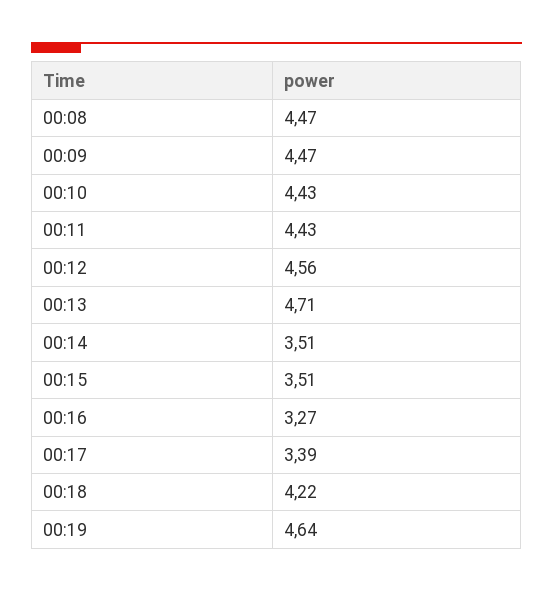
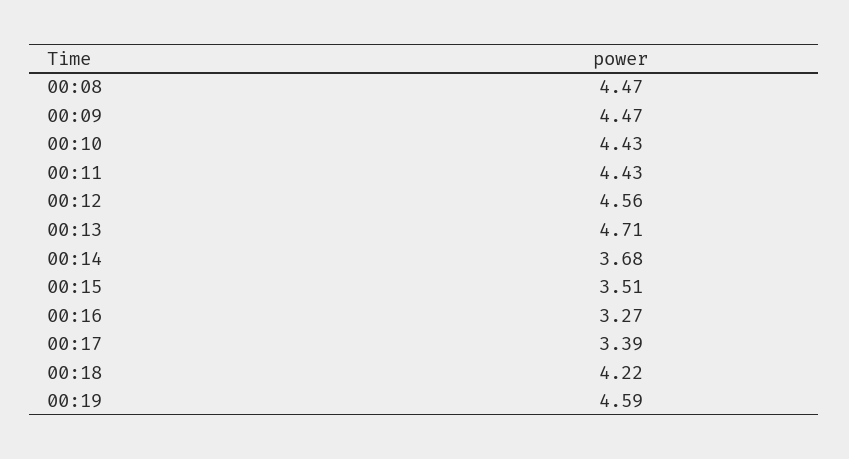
  {
    "00:08": 4.47,
    "00:09": 4.47,
    "00:10": 4.43,
    "00:11": 4.43,
    "00:12": 4.56,
    "00:13": 4.71,
-   "00:14": 3.51,
+   "00:14": 3.68,
    "00:15": 3.51,
    "00:16": 3.27,
    "00:17": 3.39,
    "00:18": 4.22,
-   "00:19": 4.64
+   "00:19": 4.59
  }

